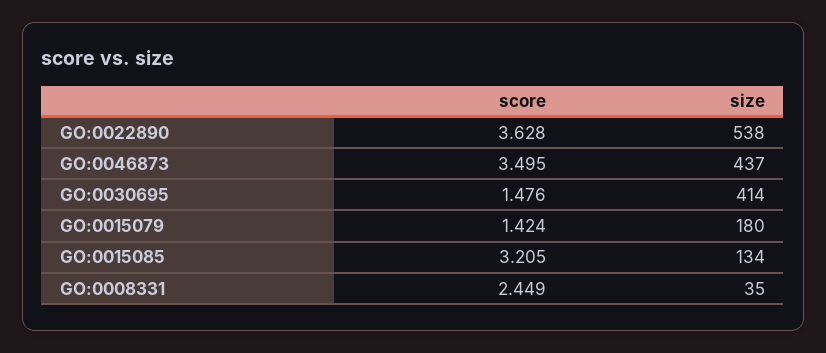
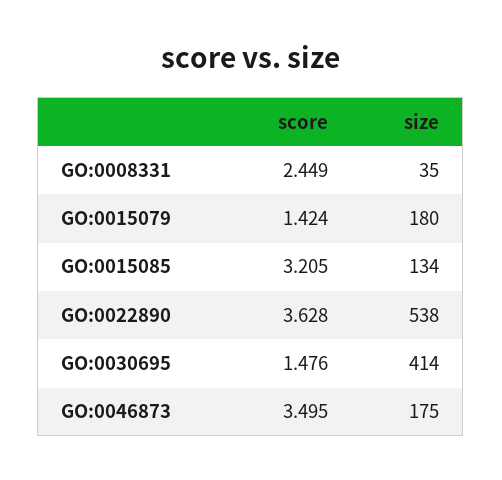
  {
    "score": {
      "GO:0022890": 3.628,
      "GO:0046873": 3.495,
      "GO:0030695": 1.476,
      "GO:0015079": 1.424,
      "GO:0015085": 3.205,
      "GO:0008331": 2.449
    },
    "size": {
      "GO:0022890": 538,
-     "GO:0046873": 437,
+     "GO:0046873": 175,
      "GO:0030695": 414,
      "GO:0015079": 180,
      "GO:0015085": 134,
      "GO:0008331": 35
    }
  }

